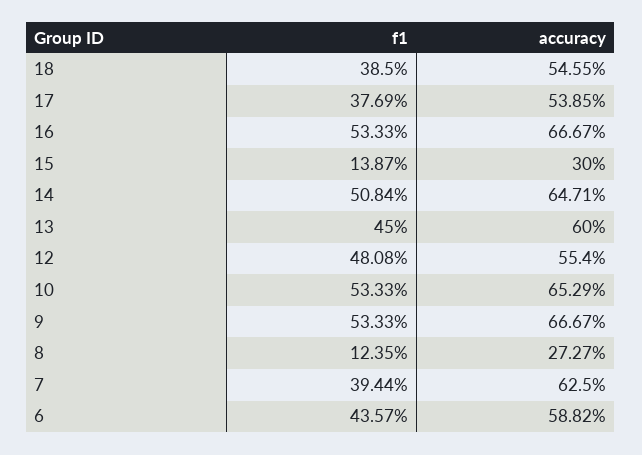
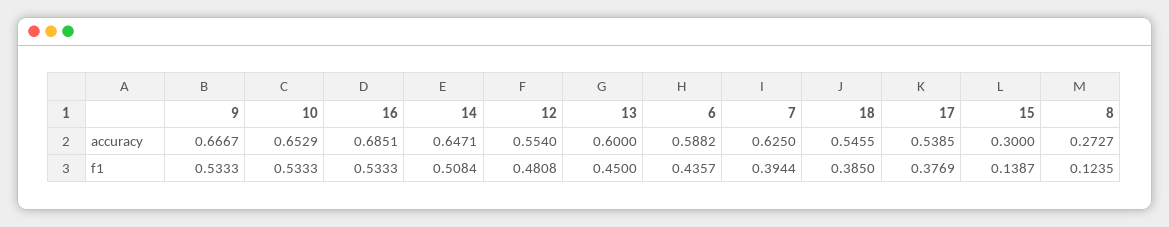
  {
    "f1": {
      "18": 0.385,
      "17": 0.3769,
      "16": 0.5333,
      "15": 0.1387,
      "14": 0.5084,
      "13": 0.45,
      "12": 0.4808,
      "10": 0.5333,
      "9": 0.5333,
      "8": 0.1235,
      "7": 0.3944,
      "6": 0.4357
    },
    "accuracy": {
      "18": 0.5455,
      "17": 0.5385,
-     "16": 0.6667,
+     "16": 0.6851,
      "15": 0.3,
      "14": 0.6471,
      "13": 0.6,
      "12": 0.554,
      "10": 0.6529,
      "9": 0.6667,
      "8": 0.2727,
      "7": 0.625,
      "6": 0.5882
    }
  }

